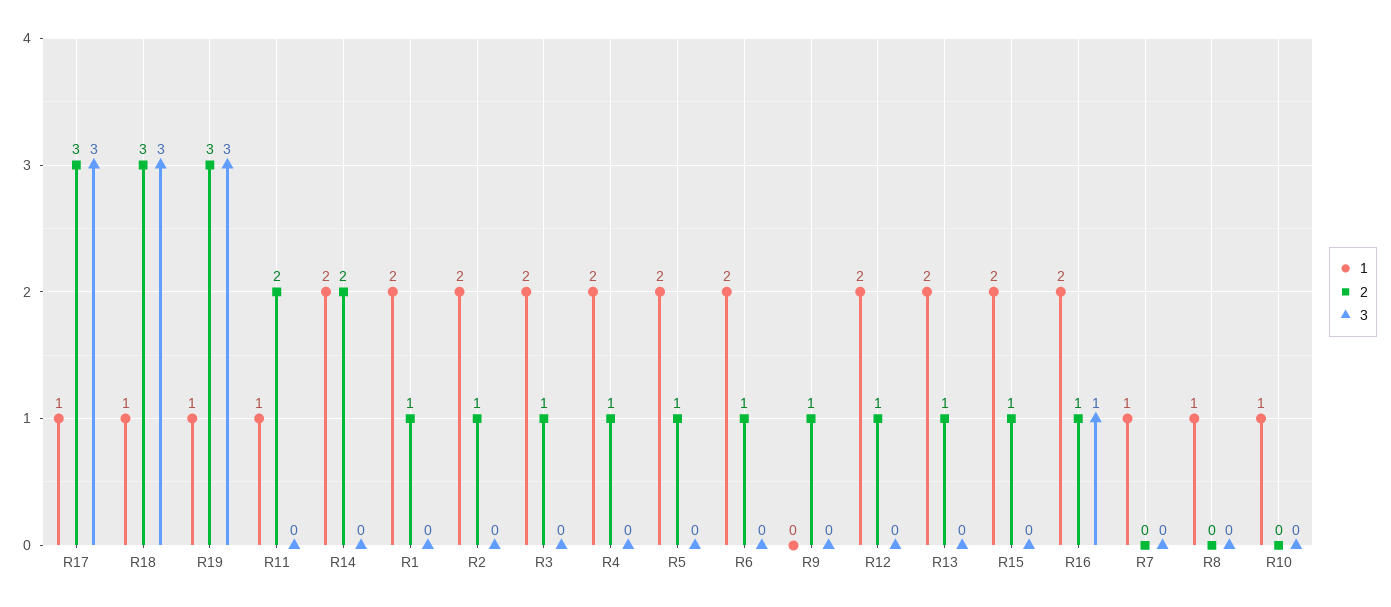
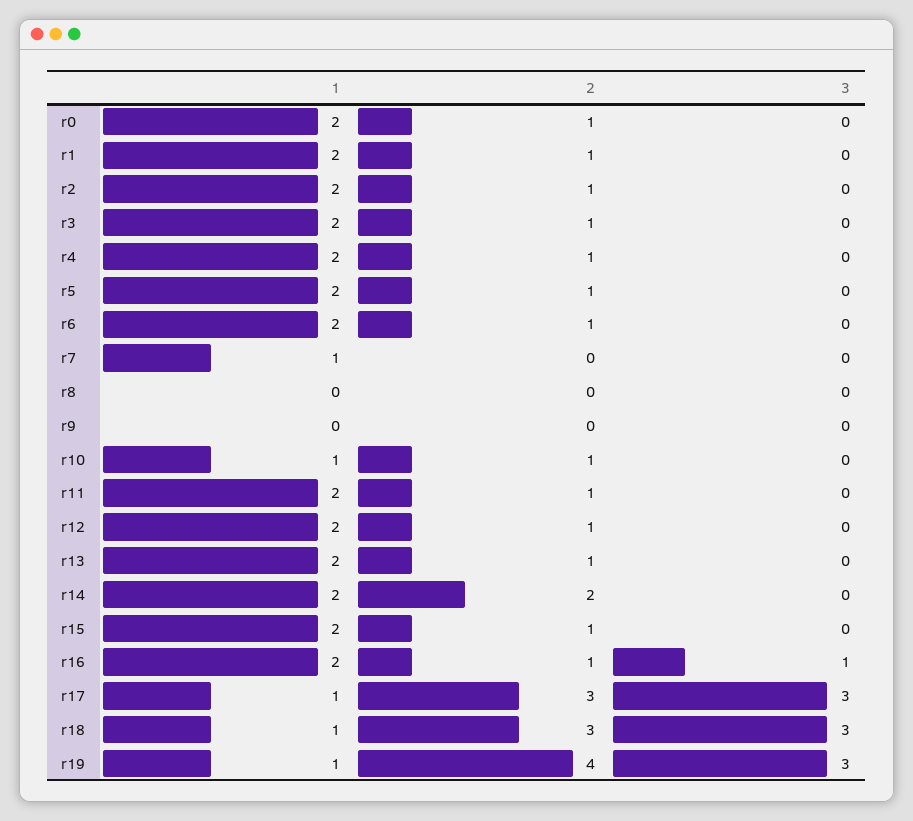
  {
    "1": {
      "R17": 1,
      "R18": 1,
      "R19": 1,
-     "R11": 1,
+     "R11": 2,
      "R14": 2,
      "R1": 2,
      "R2": 2,
      "R3": 2,
      "R4": 2,
      "R5": 2,
      "R6": 2,
      "R9": 0,
      "R12": 2,
      "R13": 2,
      "R15": 2,
      "R16": 2,
      "R7": 1,
-     "R8": 1,
+     "R8": 0,
-     "R10": 1
+     "R10": 1,
+     "r0": 2
    },
    "2": {
      "R17": 3,
      "R18": 3,
-     "R19": 3,
+     "R19": 4,
-     "R11": 2,
+     "R11": 1,
      "R14": 2,
      "R1": 1,
      "R2": 1,
      "R3": 1,
      "R4": 1,
      "R5": 1,
      "R6": 1,
-     "R9": 1,
+     "R9": 0,
      "R12": 1,
      "R13": 1,
      "R15": 1,
      "R16": 1,
      "R7": 0,
      "R8": 0,
-     "R10": 0
+     "R10": 1,
+     "r0": 1
    },
    "3": {
      "R17": 3,
      "R18": 3,
      "R19": 3,
      "R11": 0,
      "R14": 0,
      "R1": 0,
      "R2": 0,
      "R3": 0,
      "R4": 0,
      "R5": 0,
      "R6": 0,
      "R9": 0,
      "R12": 0,
      "R13": 0,
      "R15": 0,
      "R16": 1,
      "R7": 0,
      "R8": 0,
-     "R10": 0
+     "R10": 0,
+     "r0": 0
    }
  }

